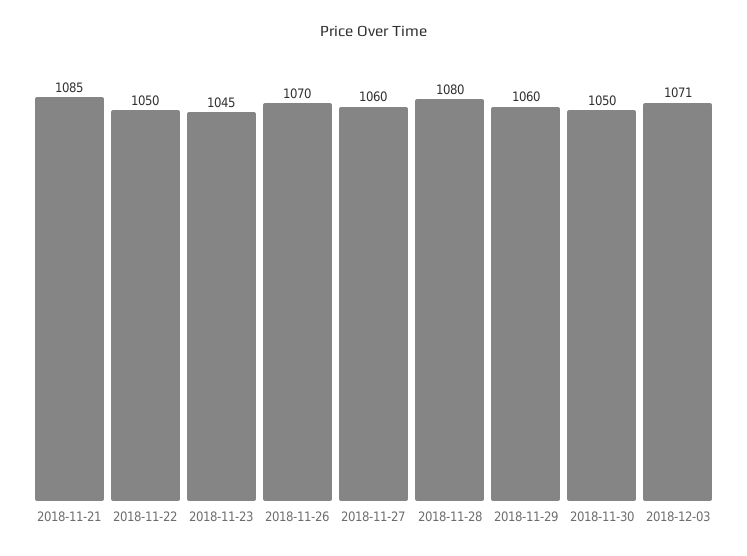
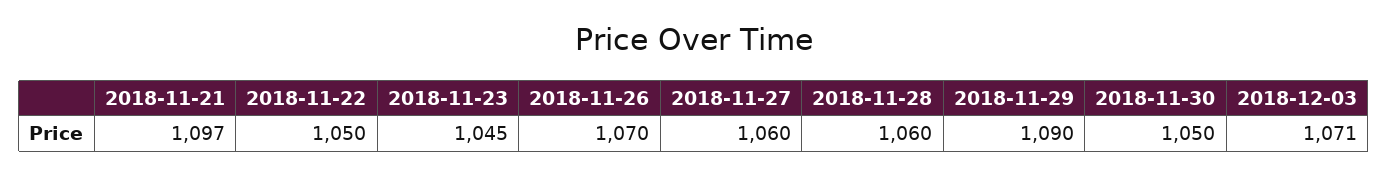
  {
-   "2018-11-21": 1085,
+   "2018-11-21": 1097,
    "2018-11-22": 1050,
    "2018-11-23": 1045,
    "2018-11-26": 1070,
    "2018-11-27": 1060,
-   "2018-11-28": 1080,
+   "2018-11-28": 1060,
-   "2018-11-29": 1060,
+   "2018-11-29": 1090,
    "2018-11-30": 1050,
    "2018-12-03": 1071
  }

